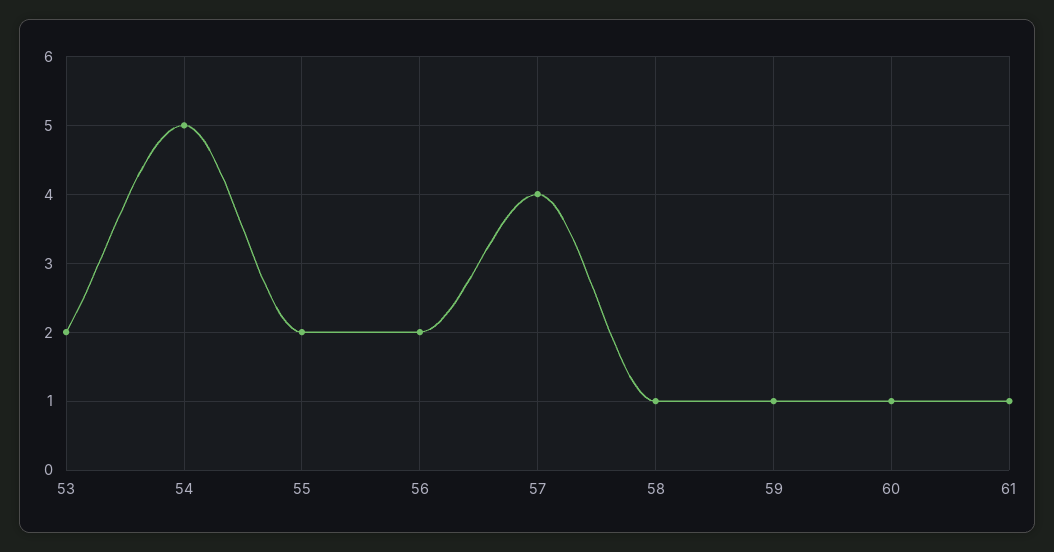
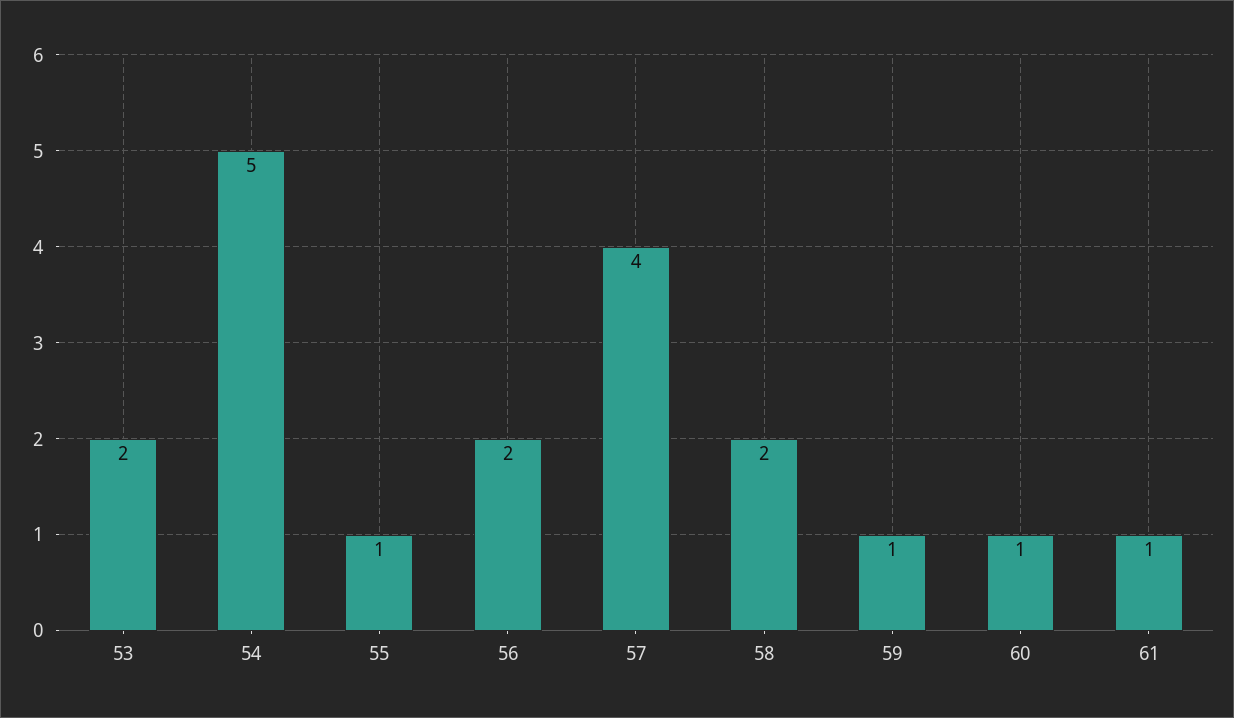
  {
    "53": 2,
    "54": 5,
-   "55": 2,
+   "55": 1,
    "56": 2,
    "57": 4,
-   "58": 1,
+   "58": 2,
    "59": 1,
    "60": 1,
    "61": 1
  }

